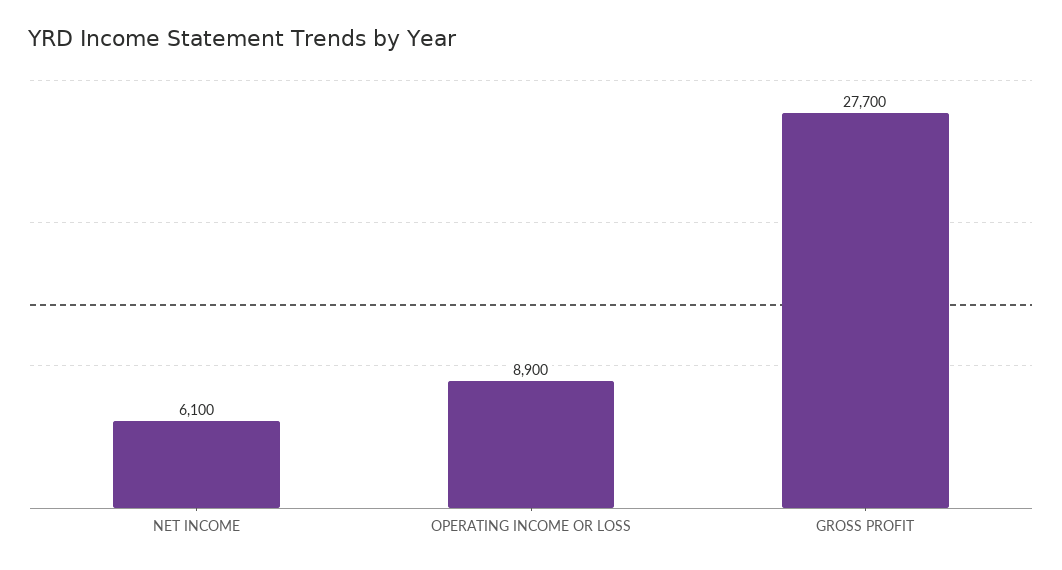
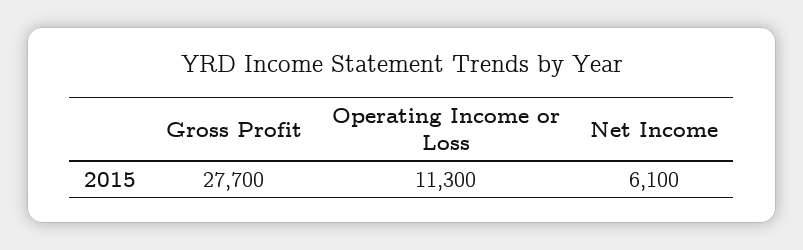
  {
    "NET INCOME": 6100,
-   "OPERATING INCOME OR LOSS": 8900,
+   "OPERATING INCOME OR LOSS": 11300,
    "GROSS PROFIT": 27700
  }

